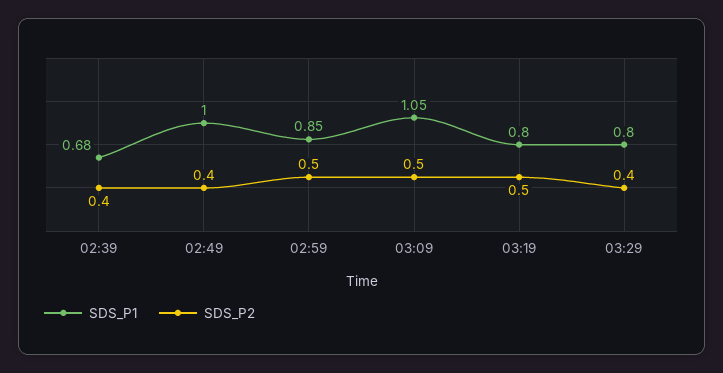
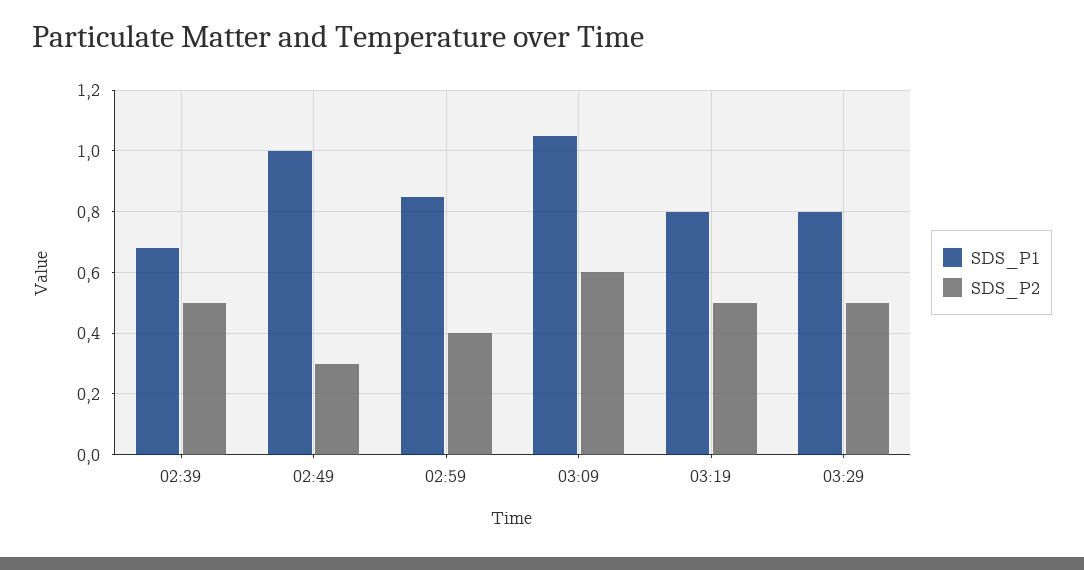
  {
    "SDS_P1": {
      "02:39": 0.68,
      "02:49": 1,
      "02:59": 0.85,
      "03:09": 1.05,
      "03:19": 0.8,
      "03:29": 0.8
    },
    "SDS_P2": {
-     "02:39": 0.4,
+     "02:39": 0.5,
-     "02:49": 0.4,
+     "02:49": 0.3,
-     "02:59": 0.5,
+     "02:59": 0.4,
-     "03:09": 0.5,
+     "03:09": 0.6,
      "03:19": 0.5,
-     "03:29": 0.4
+     "03:29": 0.5
    }
  }

